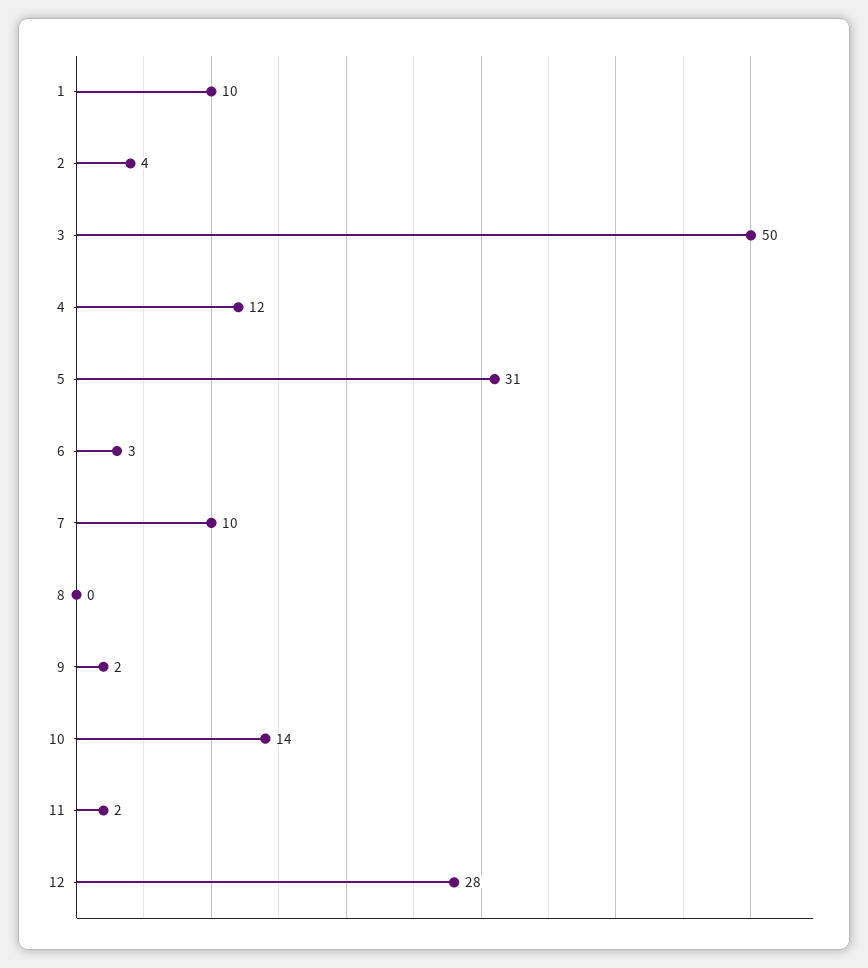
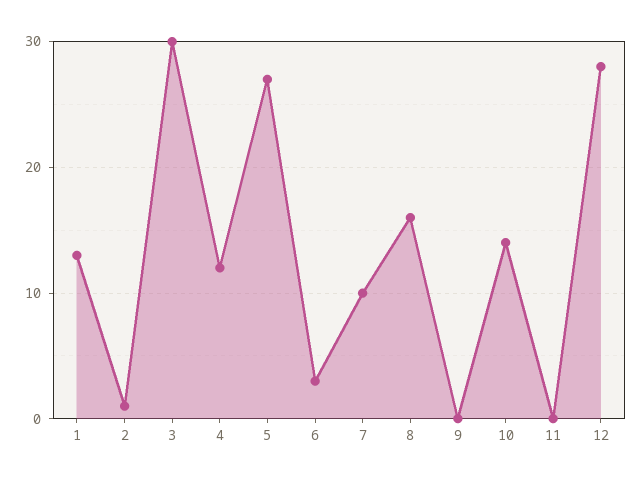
  {
-   "1": 10,
+   "1": 13,
-   "2": 4,
+   "2": 1,
-   "3": 50,
+   "3": 30,
    "4": 12,
-   "5": 31,
+   "5": 27,
    "6": 3,
    "7": 10,
-   "8": 0,
+   "8": 16,
-   "9": 2,
+   "9": 0,
    "10": 14,
-   "11": 2,
+   "11": 0,
    "12": 28
  }

